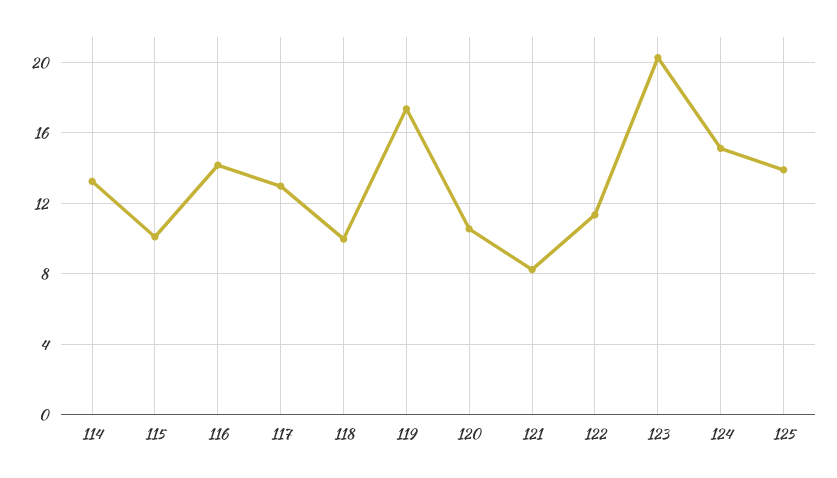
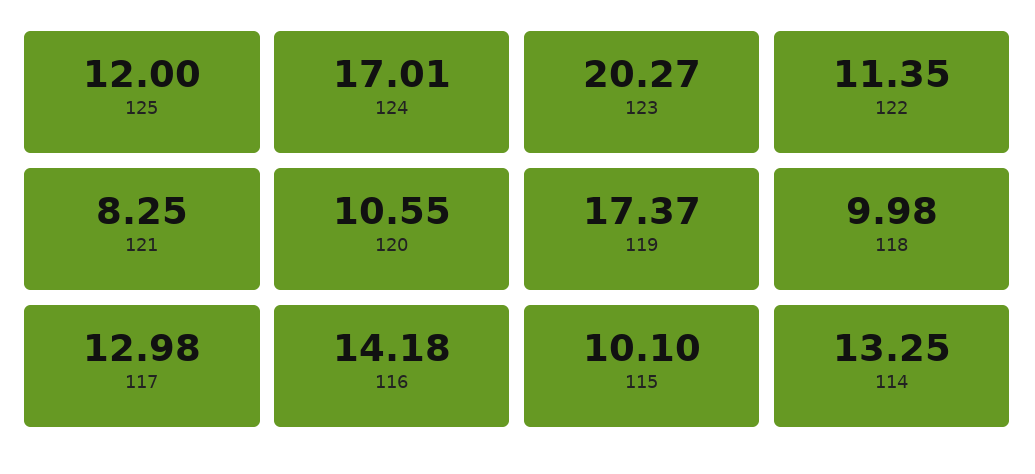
  {
    "114": 13.25,
    "115": 10.1,
    "116": 14.18,
    "117": 12.98,
    "118": 9.98,
    "119": 17.37,
    "120": 10.55,
    "121": 8.25,
    "122": 11.35,
    "123": 20.27,
-   "124": 15,
+   "124": 17.01,
-   "125": 14
+   "125": 12
  }

